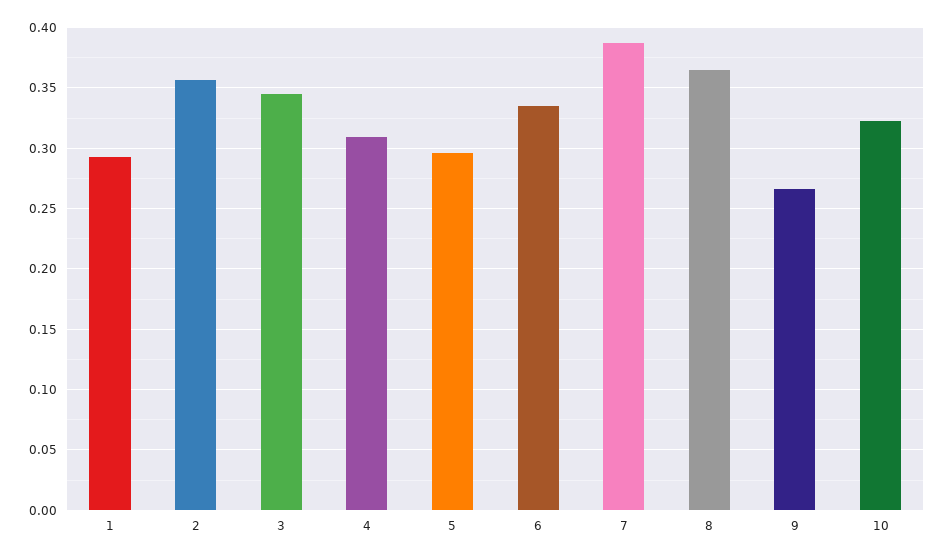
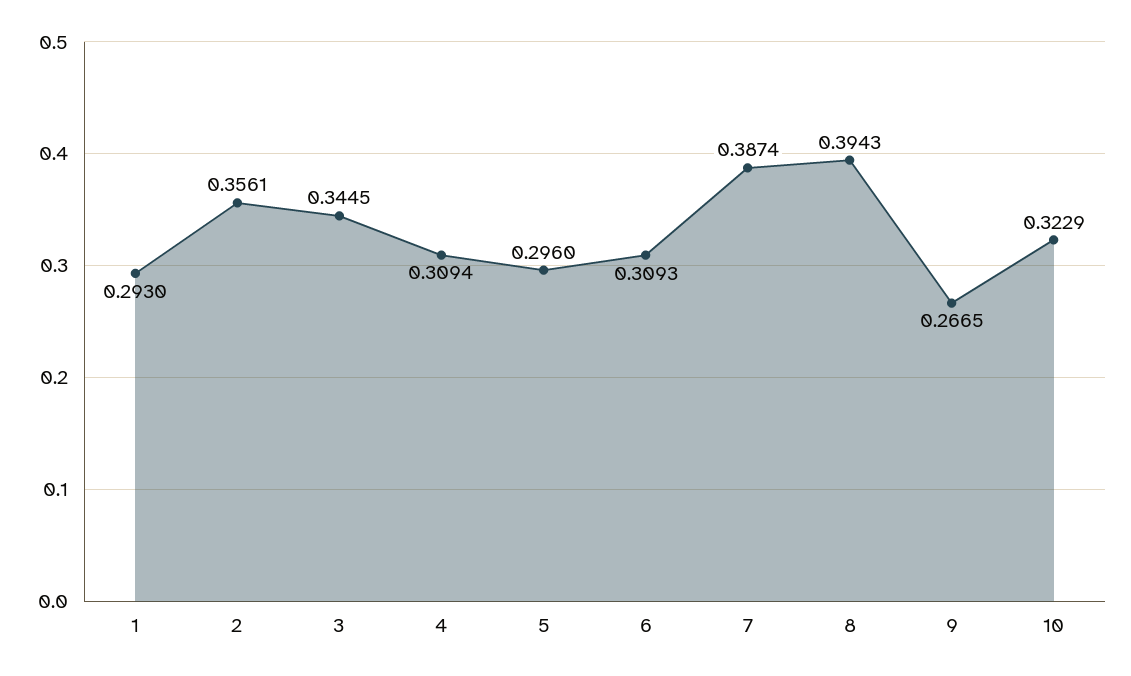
  {
    "1": 0.293,
    "2": 0.3561,
    "3": 0.3445,
    "4": 0.3094,
    "5": 0.296,
-   "6": 0.335,
+   "6": 0.3093,
    "7": 0.3874,
-   "8": 0.365,
+   "8": 0.3943,
    "9": 0.2665,
    "10": 0.3229
  }

